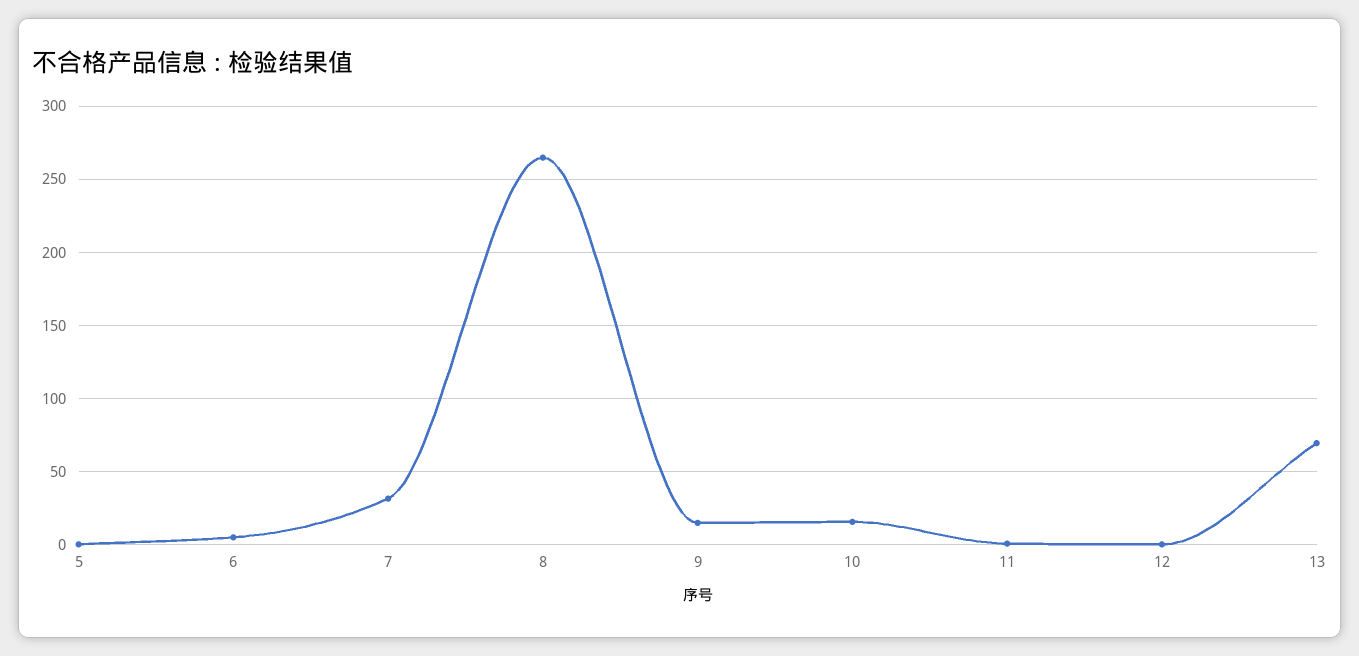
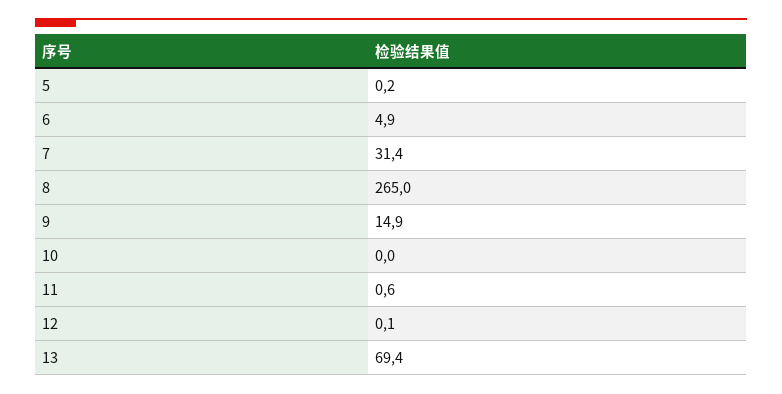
  {
    "5": 0.2,
    "6": 4.9,
    "7": 31.4,
    "8": 265,
    "9": 14.9,
-   "10": 15,
+   "10": 0,
    "11": 0.6,
    "12": 0.1,
    "13": 69.4
  }

